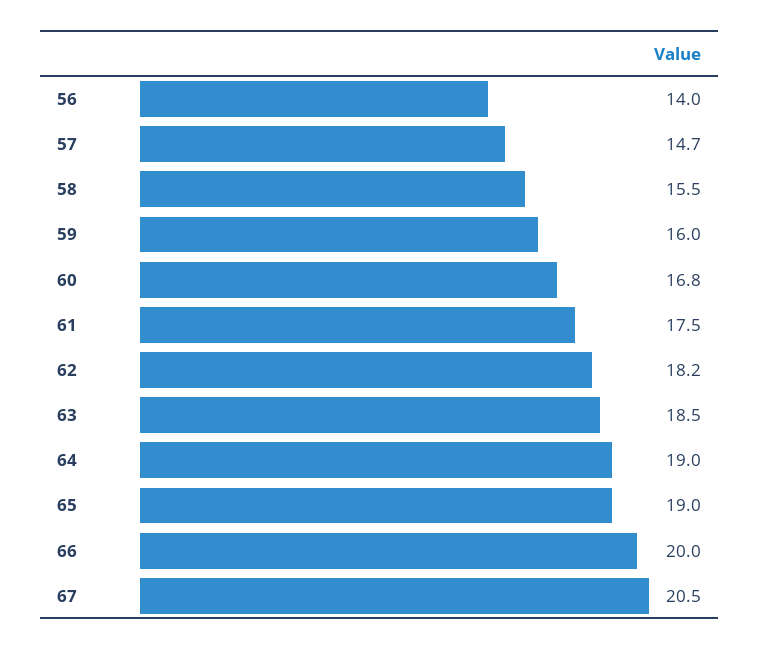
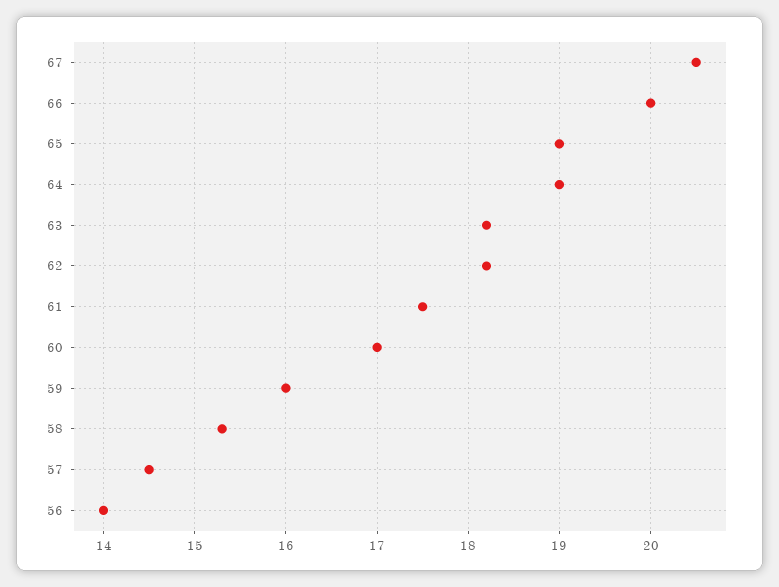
  {
    "56": 14,
-   "57": 14.7,
+   "57": 14.5,
-   "58": 15.5,
+   "58": 15.3,
    "59": 16,
-   "60": 16.8,
+   "60": 17,
    "61": 17.5,
    "62": 18.2,
-   "63": 18.5,
+   "63": 18.2,
    "64": 19,
    "65": 19,
    "66": 20,
    "67": 20.5
  }

